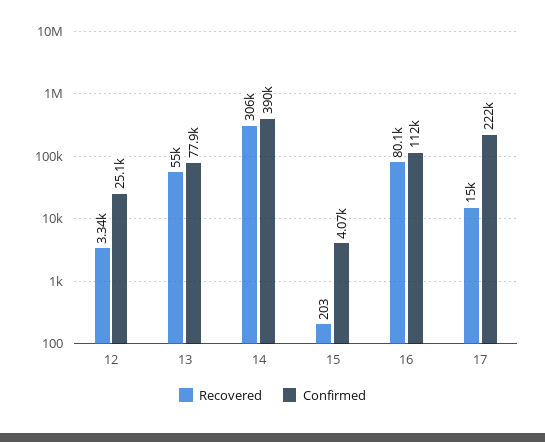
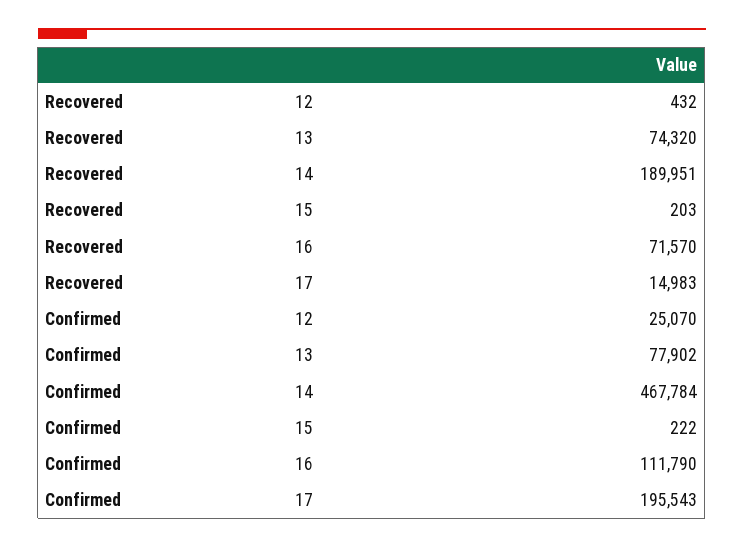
  {
    "Recovered": {
-     "12": 3340,
+     "12": 432,
-     "13": 55000,
+     "13": 74320,
-     "14": 306000,
+     "14": 189951,
      "15": 203,
-     "16": 80100,
+     "16": 71570,
      "17": 14983
    },
    "Confirmed": {
      "12": 25070,
      "13": 77902,
-     "14": 390000,
+     "14": 467784,
-     "15": 4070,
+     "15": 222,
      "16": 111790,
-     "17": 222000
+     "17": 195543
    }
  }

